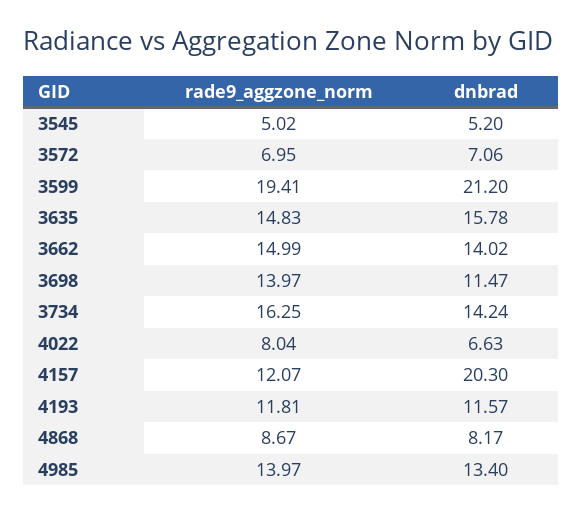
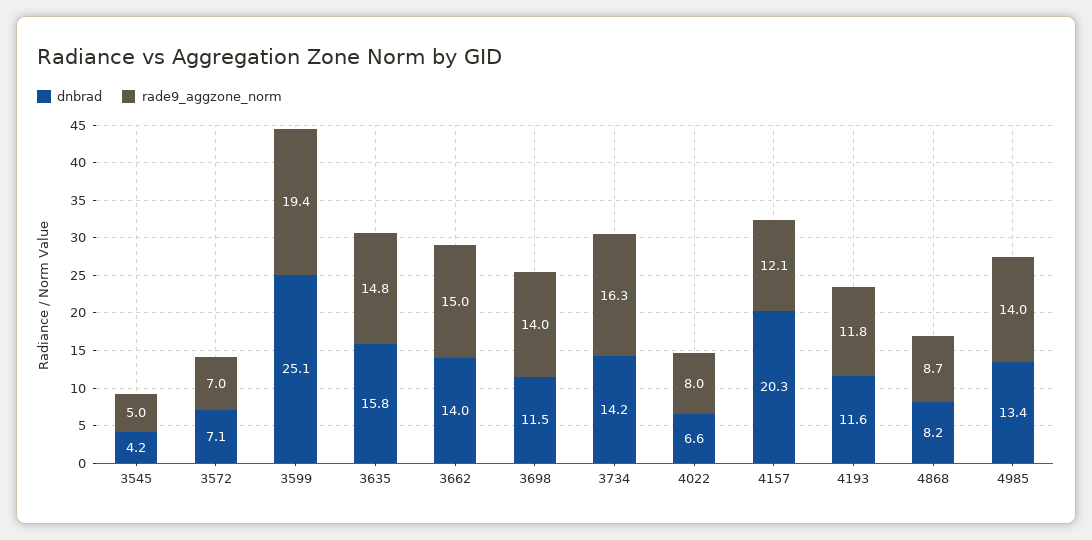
  {
    "rade9_aggzone_norm": {
      "3545": 5.02,
      "3572": 6.95,
      "3599": 19.41,
      "3635": 14.83,
      "3662": 14.99,
      "3698": 13.97,
      "3734": 16.25,
      "4022": 8.04,
      "4157": 12.07,
      "4193": 11.81,
      "4868": 8.67,
      "4985": 13.97
    },
    "dnbrad": {
-     "3545": 5.2,
+     "3545": 4.2,
      "3572": 7.06,
-     "3599": 21.2,
+     "3599": 25.1,
      "3635": 15.78,
      "3662": 14.02,
      "3698": 11.47,
      "3734": 14.24,
      "4022": 6.63,
      "4157": 20.3,
      "4193": 11.57,
      "4868": 8.17,
      "4985": 13.4
    }
  }

